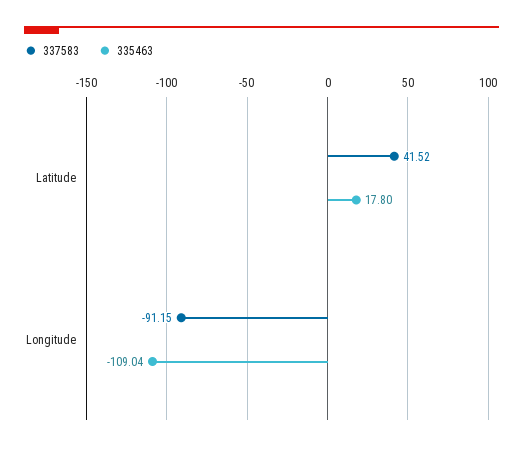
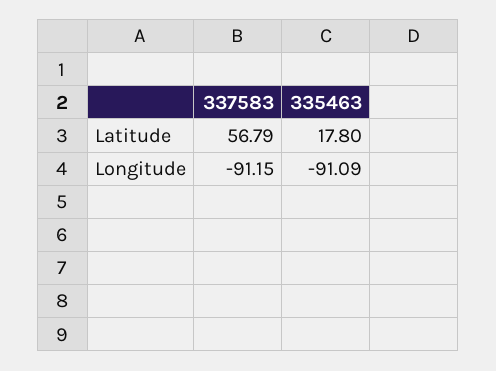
  {
    "337583": {
-     "Latitude": 41.52,
+     "Latitude": 56.79,
      "Longitude": -91.15
    },
    "335463": {
      "Latitude": 17.8,
-     "Longitude": -109.04
+     "Longitude": -91.09
    }
  }

